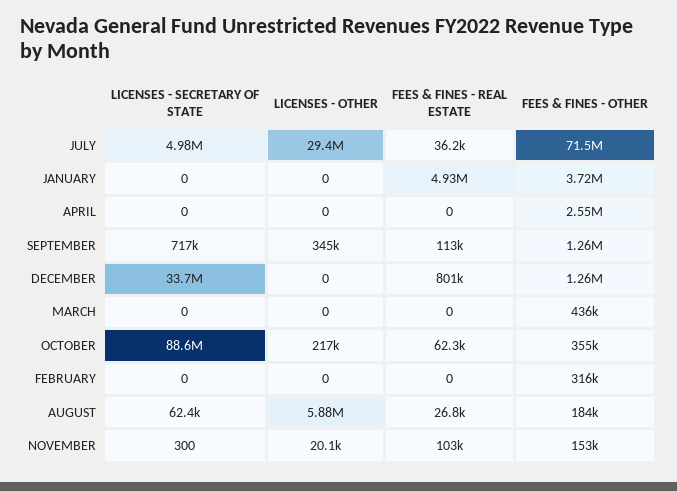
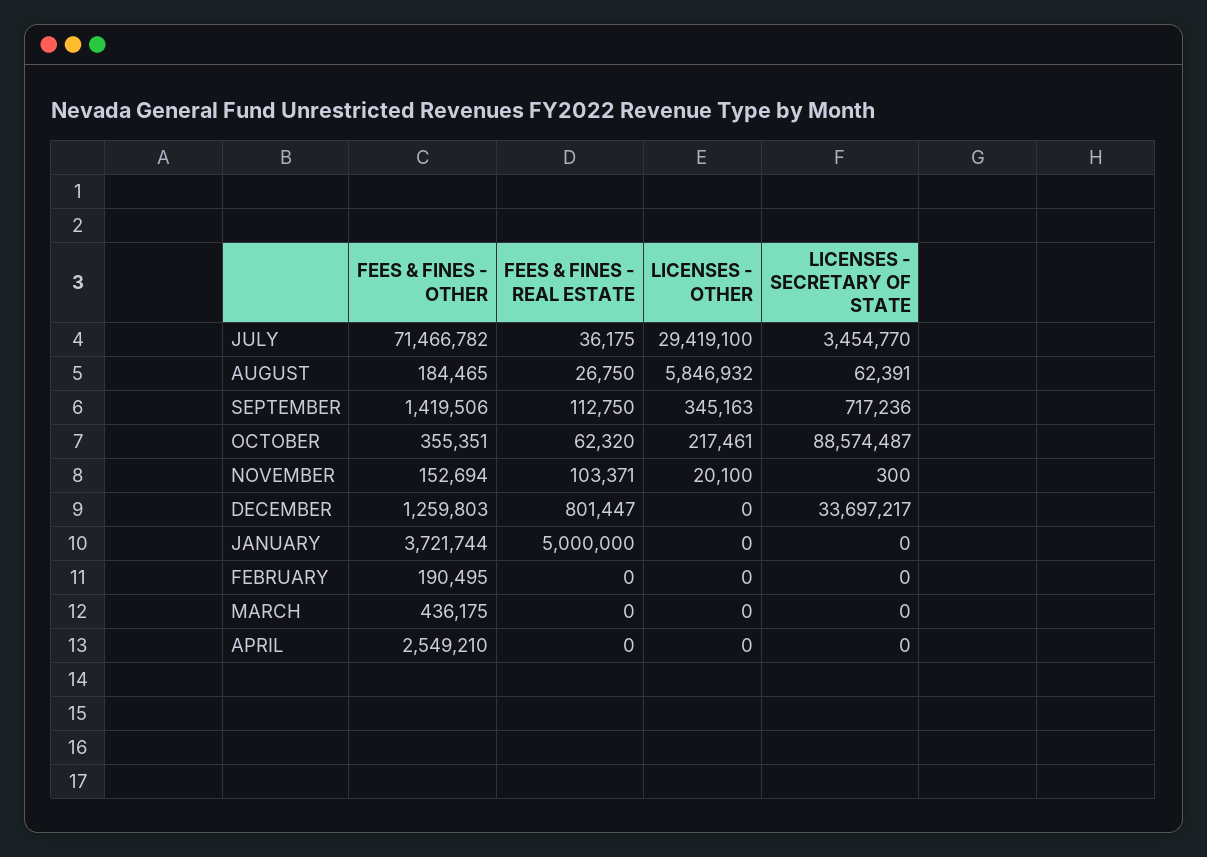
  {
    "LICENSES - SECRETARY OF STATE": {
-     "JULY": 4980000,
+     "JULY": 3454770,
      "JANUARY": 0,
      "APRIL": 0,
      "SEPTEMBER": 717236,
      "DECEMBER": 33697217,
      "MARCH": 0,
      "OCTOBER": 88574487,
      "FEBRUARY": 0,
      "AUGUST": 62391,
      "NOVEMBER": 300
    },
    "LICENSES - OTHER": {
      "JULY": 29419100,
      "JANUARY": 0,
      "APRIL": 0,
      "SEPTEMBER": 345163,
      "DECEMBER": 0,
      "MARCH": 0,
      "OCTOBER": 217461,
      "FEBRUARY": 0,
-     "AUGUST": 5880000,
+     "AUGUST": 5846932,
      "NOVEMBER": 20100
    },
    "FEES & FINES - REAL ESTATE": {
      "JULY": 36175,
-     "JANUARY": 4930000,
+     "JANUARY": 5000000,
      "APRIL": 0,
      "SEPTEMBER": 112750,
      "DECEMBER": 801447,
      "MARCH": 0,
      "OCTOBER": 62320,
      "FEBRUARY": 0,
      "AUGUST": 26750,
      "NOVEMBER": 103371
    },
    "FEES & FINES - OTHER": {
      "JULY": 71466782,
      "JANUARY": 3721744,
      "APRIL": 2549210,
-     "SEPTEMBER": 1260000,
+     "SEPTEMBER": 1419506,
      "DECEMBER": 1259803,
      "MARCH": 436175,
      "OCTOBER": 355351,
-     "FEBRUARY": 316000,
+     "FEBRUARY": 190495,
      "AUGUST": 184465,
      "NOVEMBER": 152694
    }
  }

